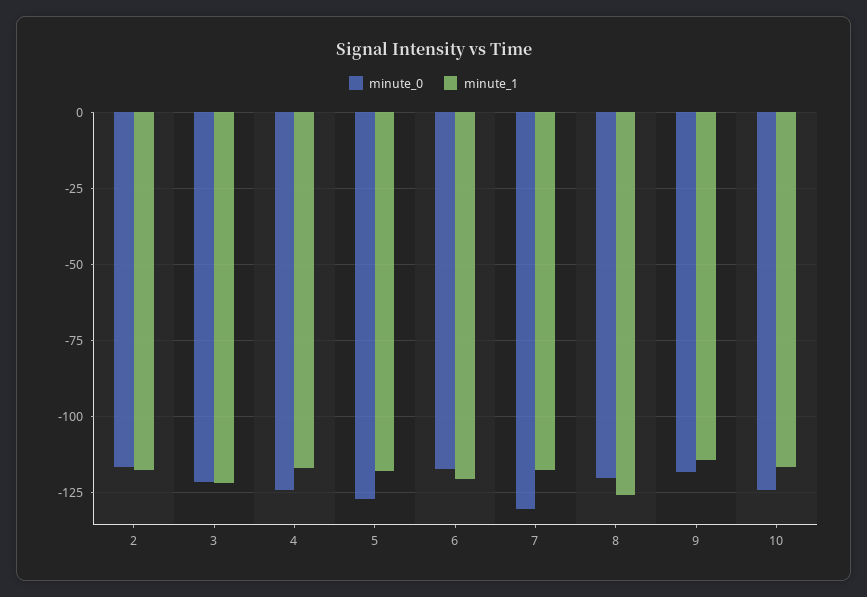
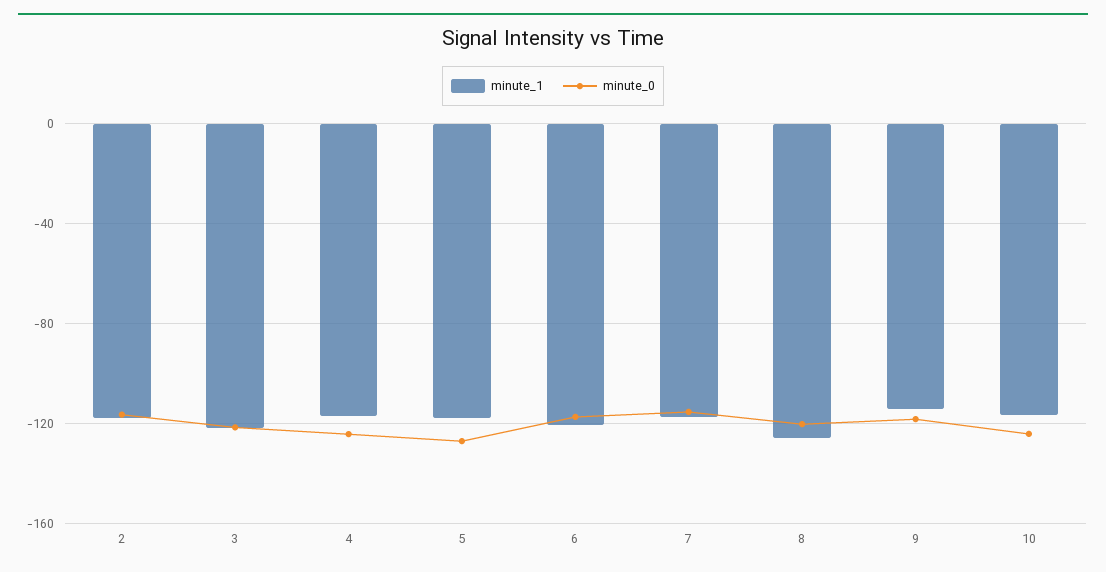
  {
    "minute_0": {
      "2": -117.5,
      "3": -122.5,
      "4": -125,
      "5": -127.5,
      "6": -117.5,
-     "7": -130,
+     "7": -115,
      "8": -120,
      "9": -117.5,
      "10": -125
    },
    "minute_1": {
      "2": -117.5,
      "3": -122.5,
      "4": -117.5,
      "5": -117.5,
      "6": -120,
      "7": -117.5,
      "8": -125,
      "9": -115,
      "10": -117.5
    }
  }

